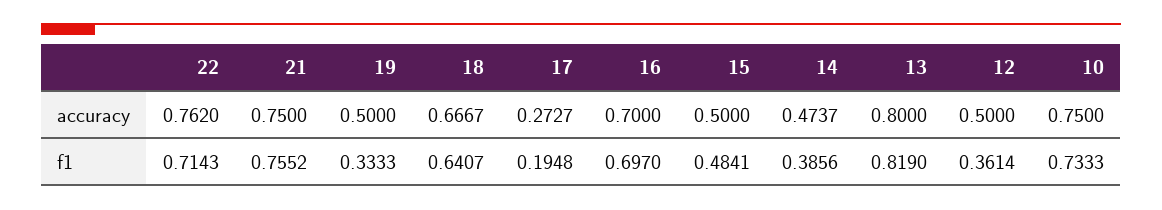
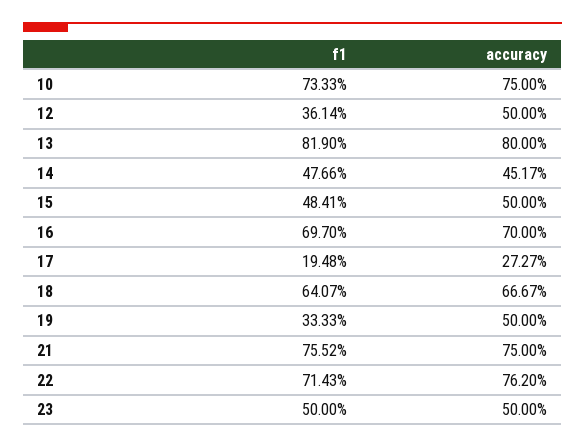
  {
    "22": {
      "accuracy": 0.762,
      "f1": 0.7143
    },
    "21": {
      "accuracy": 0.75,
      "f1": 0.7552
    },
    "19": {
      "accuracy": 0.5,
      "f1": 0.3333
    },
    "18": {
      "accuracy": 0.6667,
      "f1": 0.6407
    },
    "17": {
      "accuracy": 0.2727,
      "f1": 0.1948
    },
    "16": {
      "accuracy": 0.7,
      "f1": 0.697
    },
    "15": {
      "accuracy": 0.5,
      "f1": 0.4841
    },
    "14": {
-     "accuracy": 0.4737,
+     "accuracy": 0.4517,
-     "f1": 0.3856
+     "f1": 0.4766
    },
    "13": {
      "accuracy": 0.8,
      "f1": 0.819
    },
    "12": {
      "accuracy": 0.5,
      "f1": 0.3614
    },
    "10": {
      "accuracy": 0.75,
      "f1": 0.7333
-   }
+   },
+   "23": {
+     "f1": 0.5,
+     "accuracy": 0.5
+   }
  }

